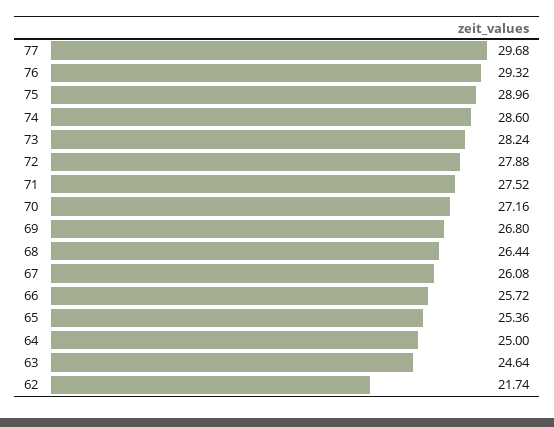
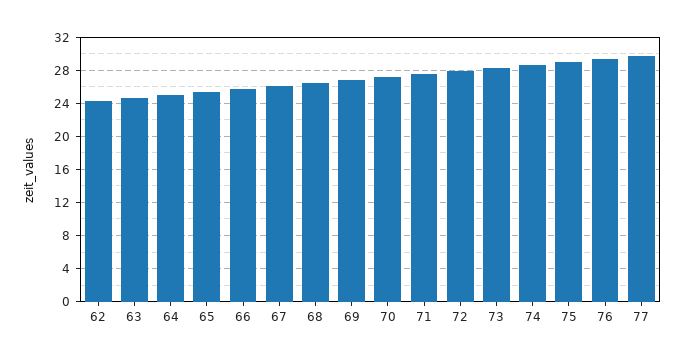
  {
    "77": 29.68,
    "76": 29.32,
    "75": 28.96,
    "74": 28.6,
    "73": 28.24,
    "72": 27.88,
    "71": 27.52,
    "70": 27.16,
    "69": 26.8,
    "68": 26.44,
    "67": 26.08,
    "66": 25.72,
    "65": 25.36,
    "64": 25,
    "63": 24.64,
-   "62": 21.74
+   "62": 24
  }

